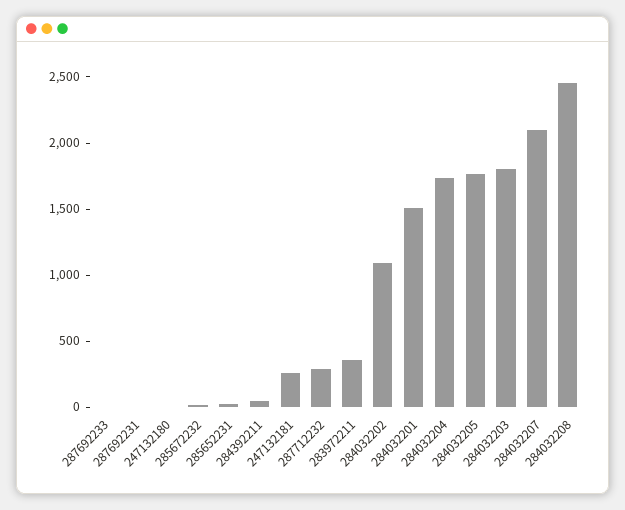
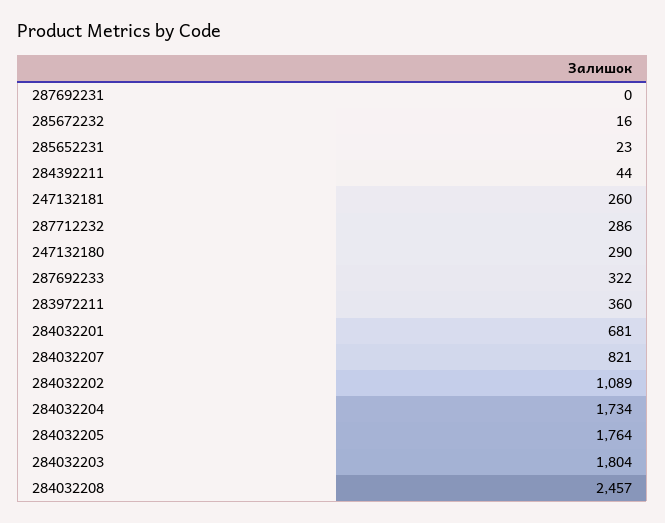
  {
-   "287692233": 0,
+   "287692233": 322,
    "287692231": 0,
-   "247132180": 0,
+   "247132180": 290,
    "285672232": 16,
    "285652231": 23,
    "284392211": 44,
    "247132181": 260,
    "287712232": 286,
    "283972211": 360,
    "284032202": 1089,
-   "284032201": 1500,
+   "284032201": 681,
    "284032204": 1734,
    "284032205": 1764,
    "284032203": 1804,
-   "284032207": 2100,
+   "284032207": 821,
    "284032208": 2457
  }

